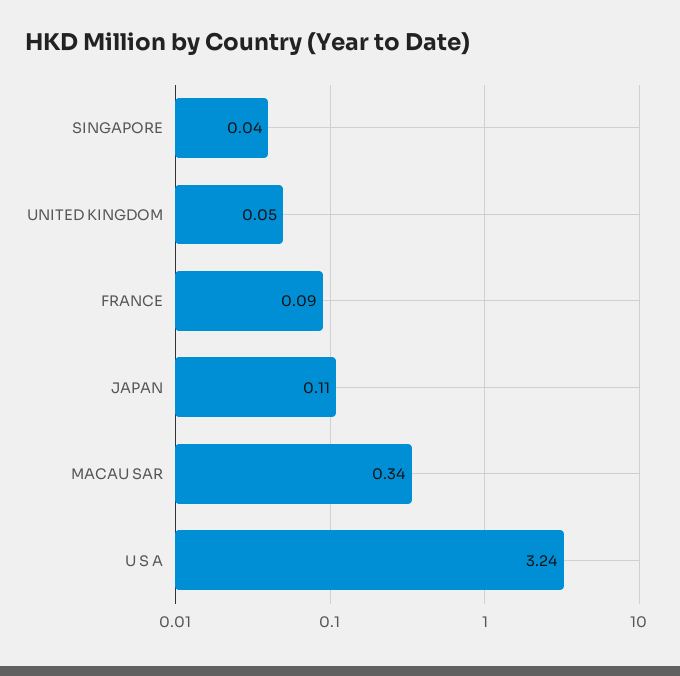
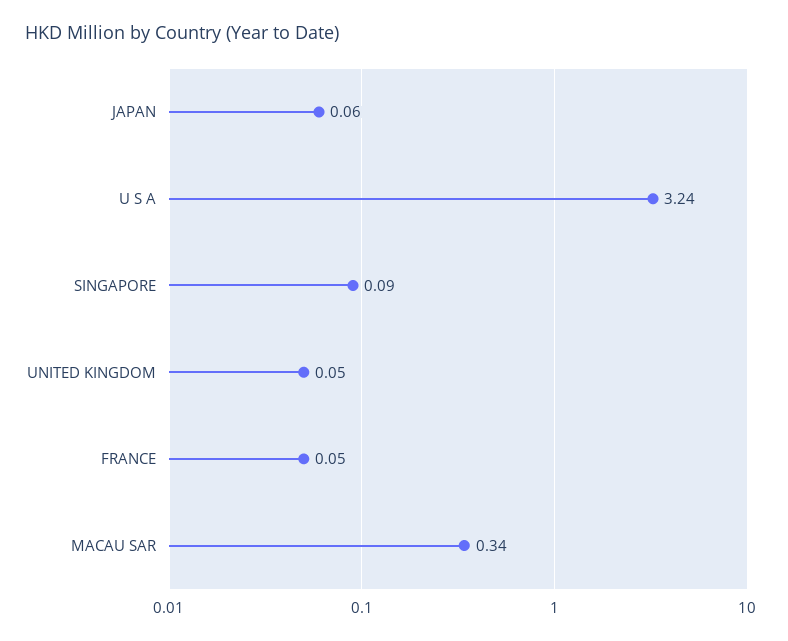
  {
-   "SINGAPORE": 0.04,
+   "SINGAPORE": 0.09,
    "UNITED KINGDOM": 0.05,
-   "FRANCE": 0.09,
+   "FRANCE": 0.05,
-   "JAPAN": 0.11,
+   "JAPAN": 0.06,
    "MACAU SAR": 0.34,
    "U S A": 3.24
  }

